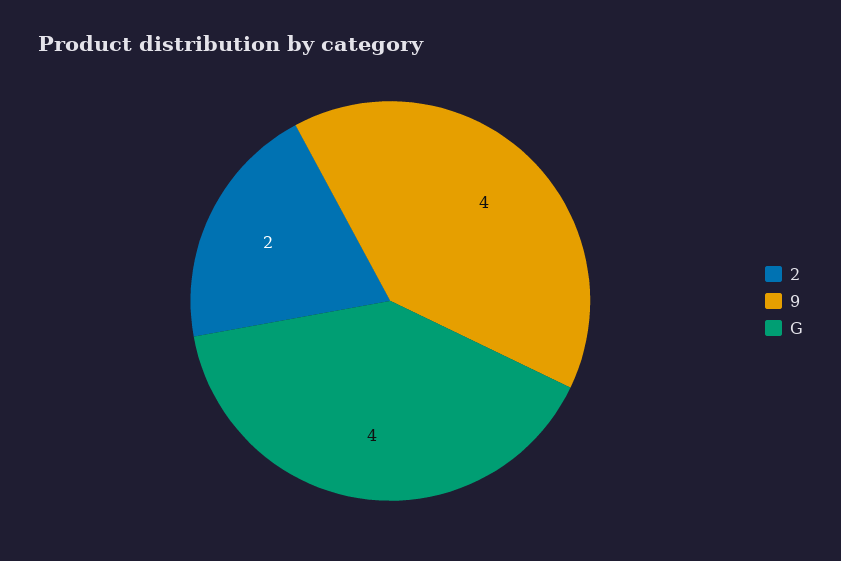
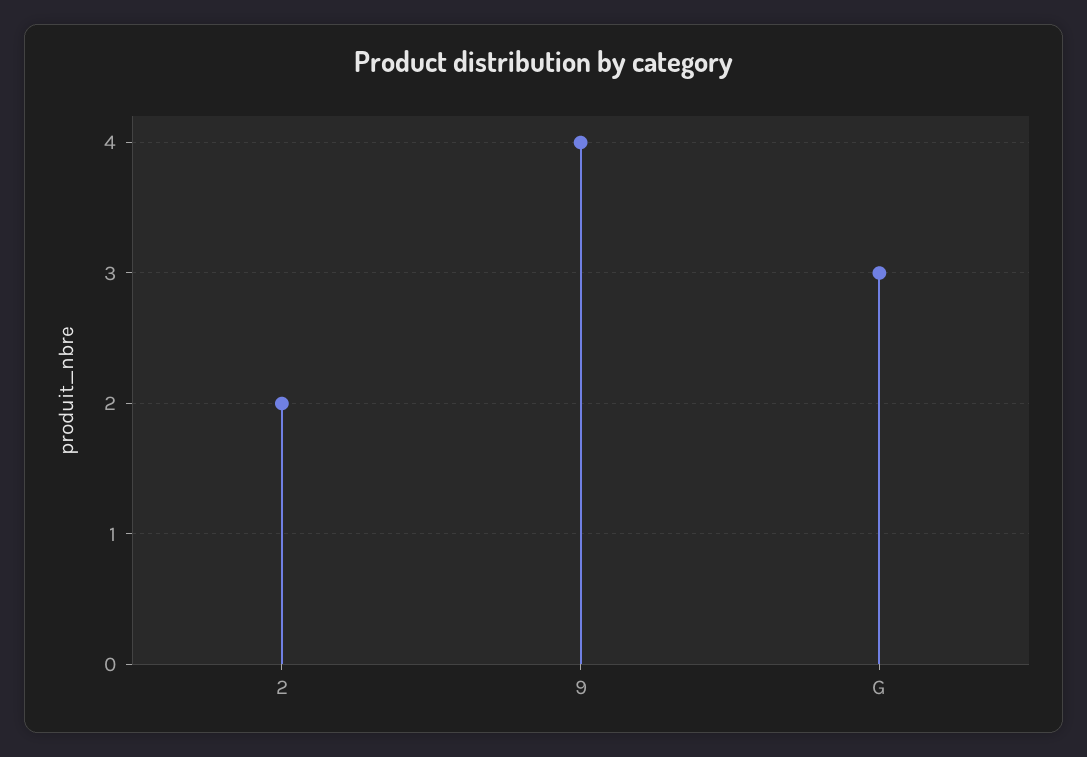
  {
    "2": 2,
    "9": 4,
-   "G": 4
+   "G": 3
  }

